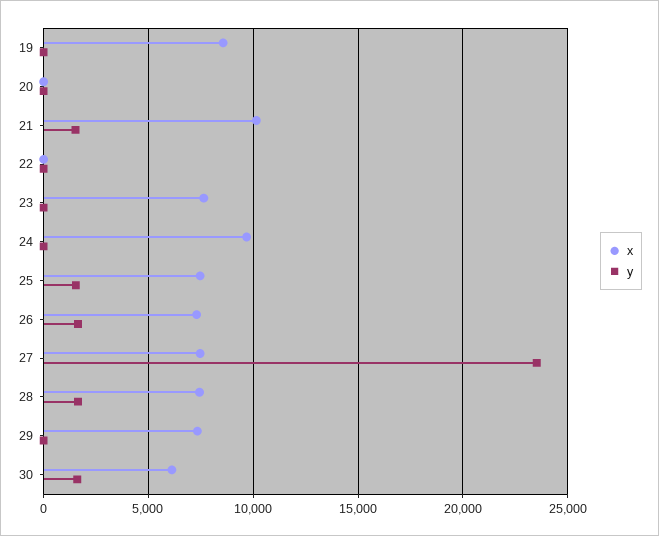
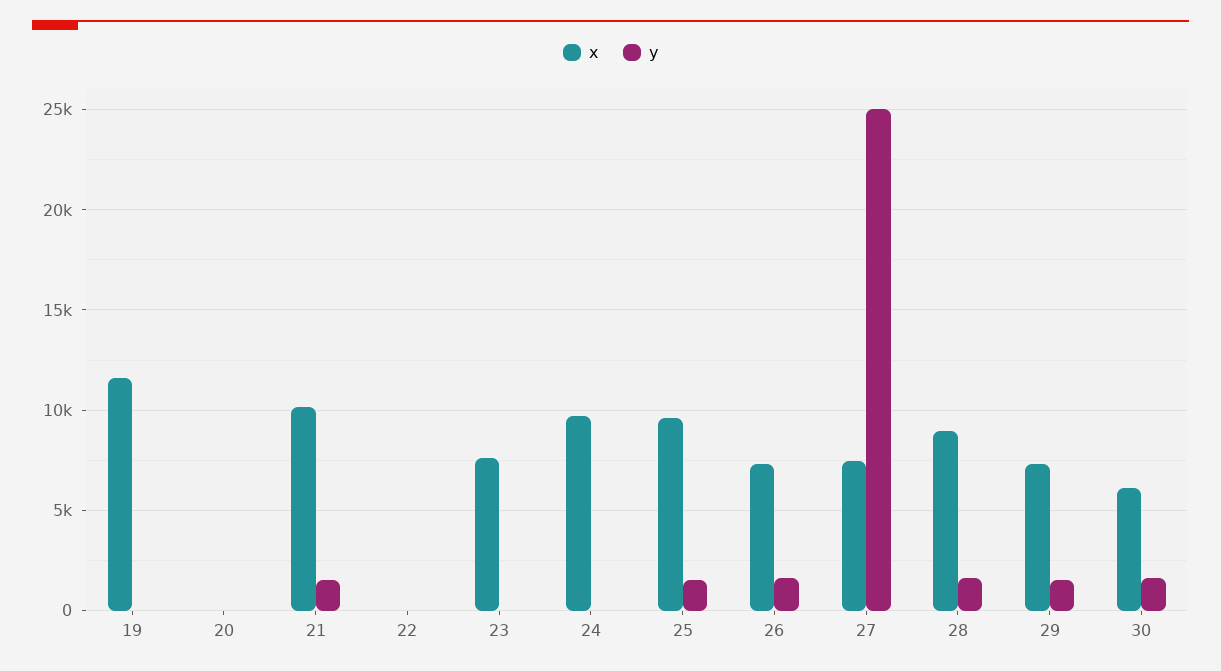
  {
    "x": {
-     "19": 8500,
+     "19": 11500,
      "20": 0,
      "21": 10000,
      "22": 0,
      "23": 7500,
      "24": 9500,
-     "25": 7500,
+     "25": 9500,
      "26": 7500,
      "27": 7500,
-     "28": 7500,
+     "28": 9000,
      "29": 7500,
      "30": 6000
    },
    "y": {
      "19": 0,
      "20": 0,
      "21": 1500,
      "22": 0,
      "23": 0,
      "24": 0,
      "25": 1500,
      "26": 1500,
-     "27": 23500,
+     "27": 25000,
      "28": 1500,
-     "29": 0,
+     "29": 1500,
      "30": 1500
    }
  }

